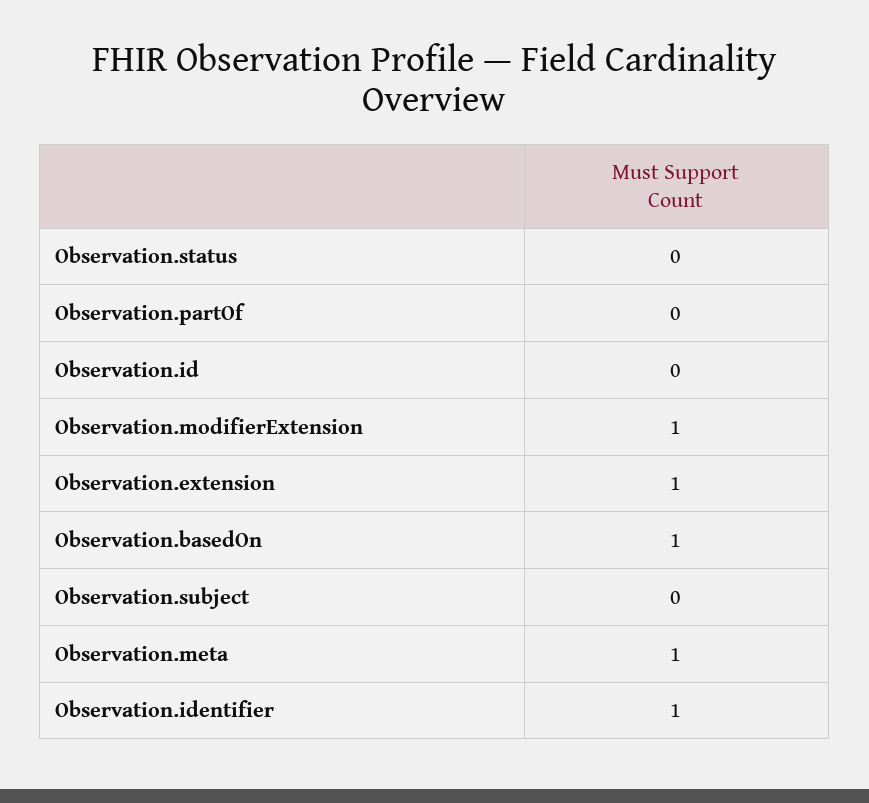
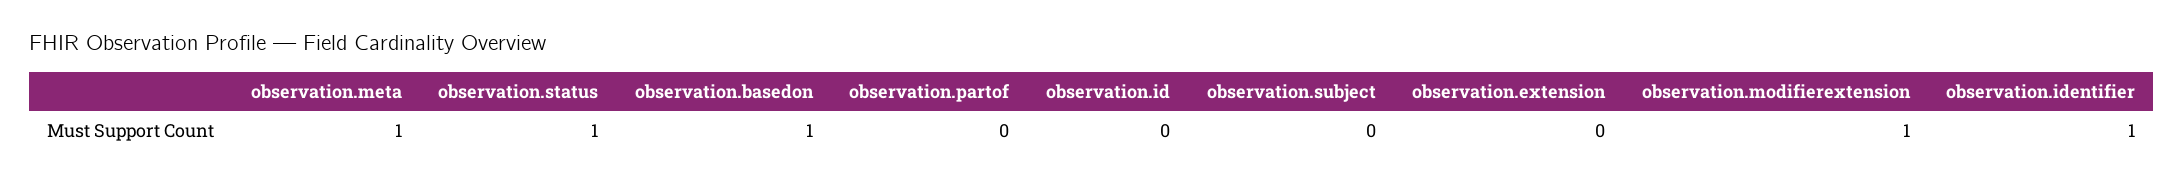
  {
-   "Observation.status": 0,
+   "Observation.status": 1,
    "Observation.partOf": 0,
    "Observation.id": 0,
    "Observation.modifierExtension": 1,
-   "Observation.extension": 1,
+   "Observation.extension": 0,
    "Observation.basedOn": 1,
    "Observation.subject": 0,
    "Observation.meta": 1,
    "Observation.identifier": 1
  }

